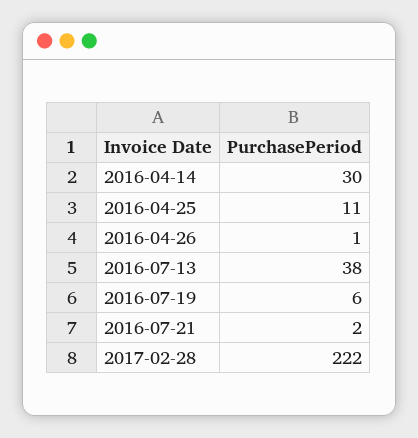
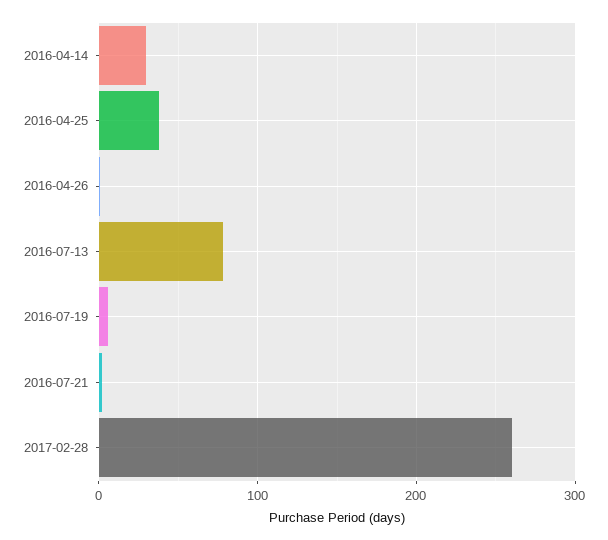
  {
    "2016-04-14": 30,
-   "2016-04-25": 11,
+   "2016-04-25": 40,
    "2016-04-26": 1,
-   "2016-07-13": 38,
+   "2016-07-13": 80,
    "2016-07-19": 6,
    "2016-07-21": 2,
-   "2017-02-28": 222
+   "2017-02-28": 260
  }

